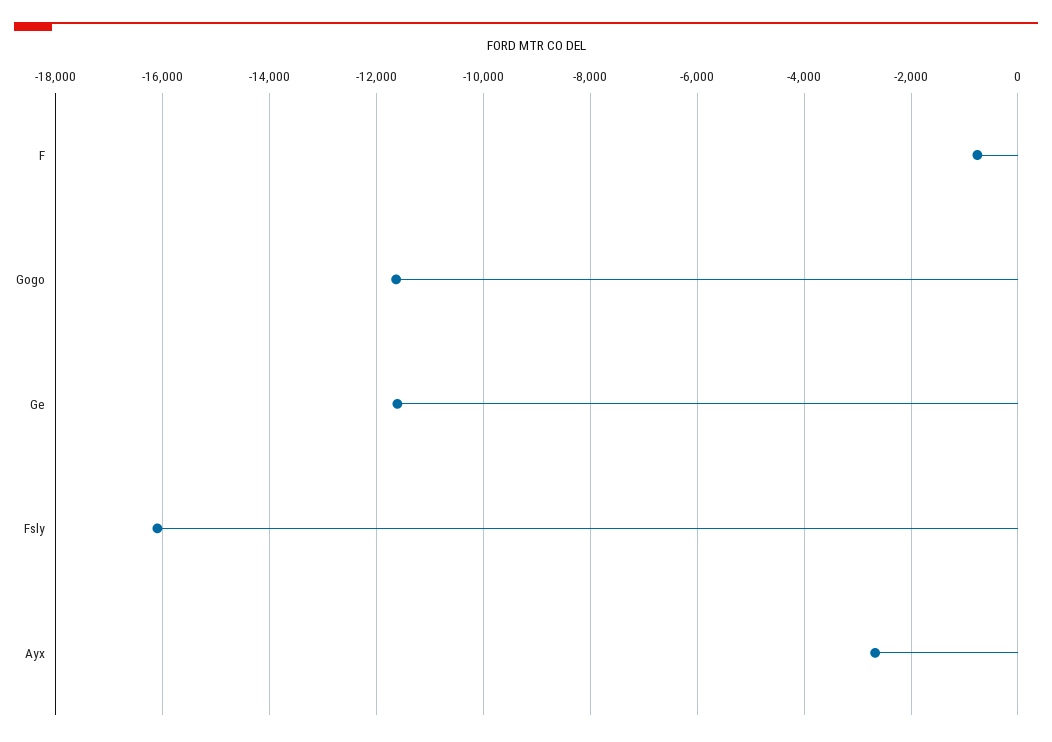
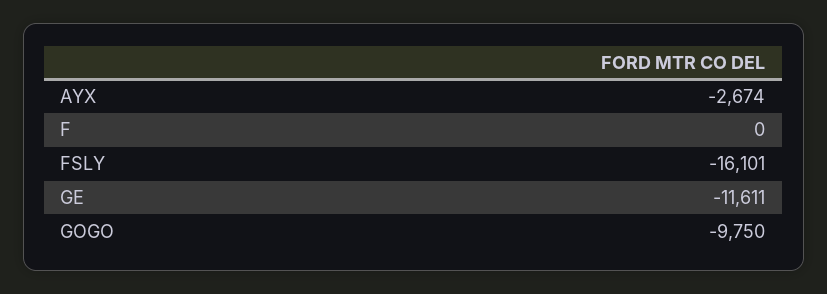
  {
-   "F": -800,
+   "F": 0,
-   "Gogo": -11600,
+   "Gogo": -9750,
    "Ge": -11611,
    "Fsly": -16101,
    "Ayx": -2674
  }

